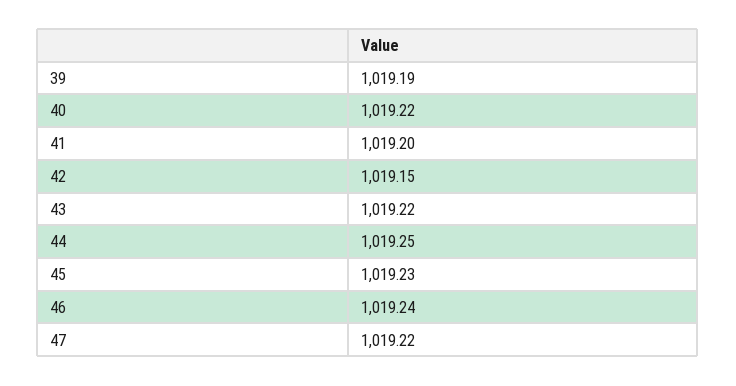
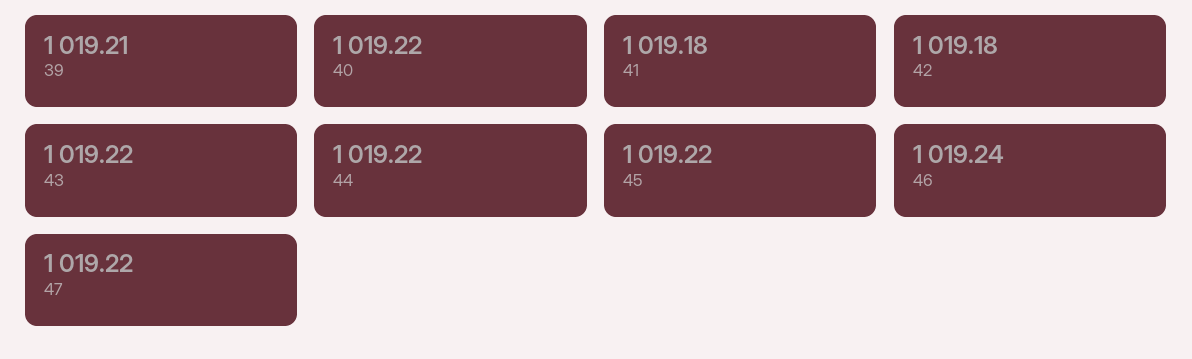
  {
-   "39": 1019.19,
+   "39": 1019.21,
    "40": 1019.22,
-   "41": 1019.2,
+   "41": 1019.18,
-   "42": 1019.15,
+   "42": 1019.18,
    "43": 1019.22,
-   "44": 1019.25,
+   "44": 1019.22,
-   "45": 1019.23,
+   "45": 1019.22,
    "46": 1019.24,
    "47": 1019.22
  }

